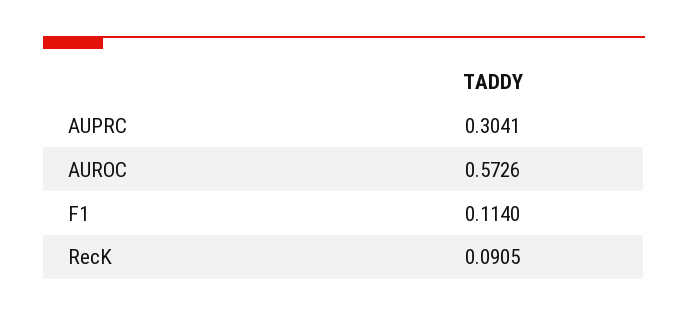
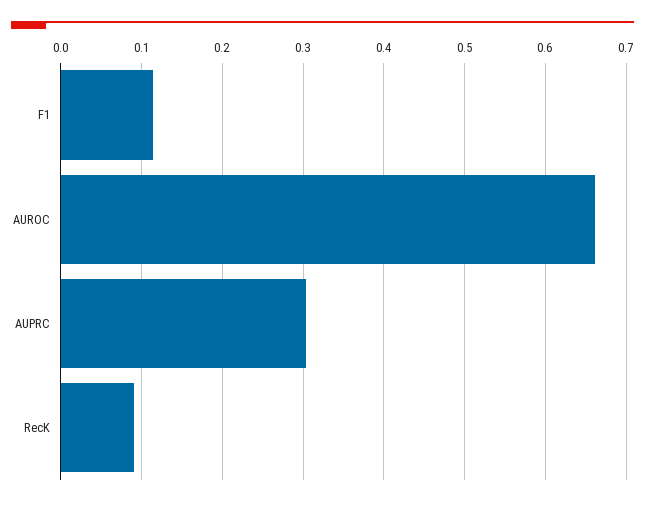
  {
    "AUPRC": 0.3041,
-   "AUROC": 0.5726,
+   "AUROC": 0.66,
    "F1": 0.114,
    "RecK": 0.0905
  }

